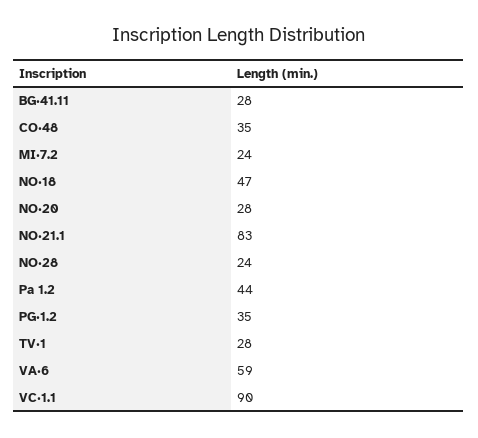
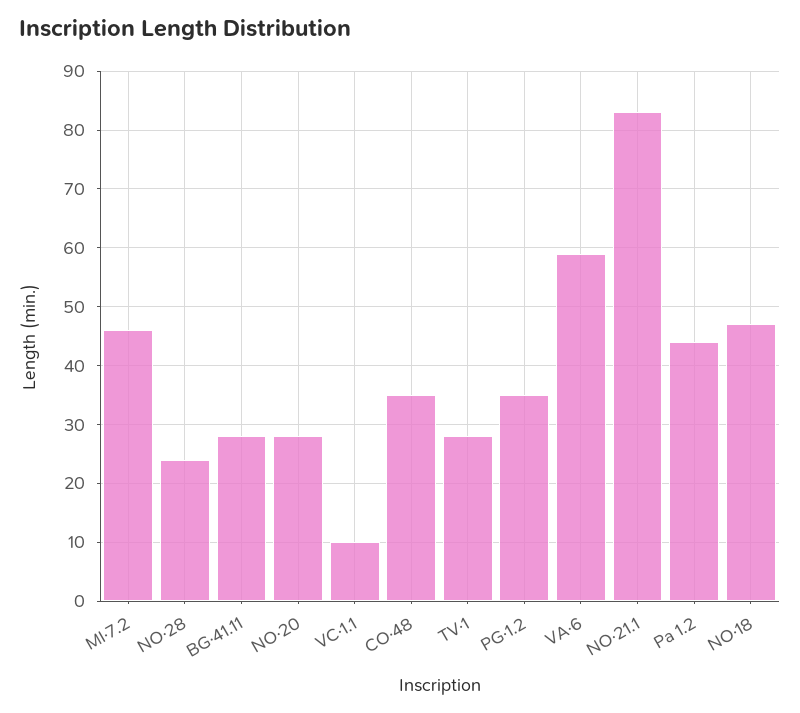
  {
    "BG·41.11": 28,
    "CO·48": 35,
-   "MI·7.2": 24,
+   "MI·7.2": 45,
    "NO·18": 47,
    "NO·20": 28,
    "NO·21.1": 83,
    "NO·28": 24,
    "Pa 1.2": 44,
    "PG·1.2": 35,
    "TV·1": 28,
    "VA·6": 59,
-   "VC·1.1": 90
+   "VC·1.1": 10
  }

